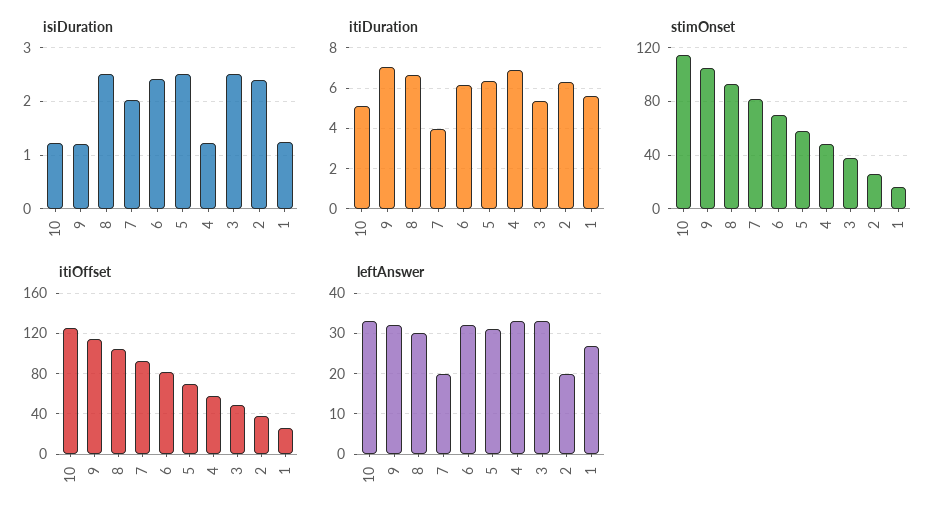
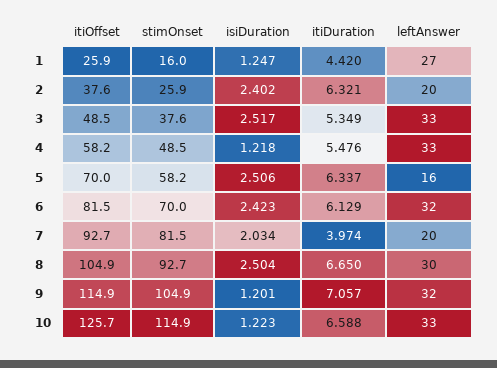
  {
    "isiDuration": {
      "10": 1.223,
      "9": 1.201,
      "8": 2.504,
      "7": 2.034,
      "6": 2.423,
      "5": 2.506,
      "4": 1.218,
      "3": 2.517,
      "2": 2.402,
      "1": 1.247
    },
    "itiDuration": {
-     "10": 5,
+     "10": 6.588,
      "9": 7.057,
      "8": 6.65,
      "7": 3.974,
      "6": 6.129,
      "5": 6.337,
-     "4": 7,
+     "4": 5.476,
      "3": 5.349,
      "2": 6.321,
-     "1": 5.5
+     "1": 4.42
    },
    "stimOnset": {
      "10": 114.9,
      "9": 104.9,
      "8": 92.7,
      "7": 81.5,
      "6": 70,
      "5": 58.2,
      "4": 48.5,
      "3": 37.6,
      "2": 25.9,
      "1": 16
    },
    "itiOffset": {
      "10": 125.7,
      "9": 114.9,
      "8": 104.9,
      "7": 92.7,
      "6": 81.5,
      "5": 70,
      "4": 58.2,
      "3": 48.5,
      "2": 37.6,
      "1": 25.9
    },
    "leftAnswer": {
      "10": 33,
      "9": 32,
      "8": 30,
      "7": 20,
      "6": 32,
-     "5": 30,
+     "5": 16,
      "4": 33,
      "3": 33,
      "2": 20,
      "1": 27
    }
  }

